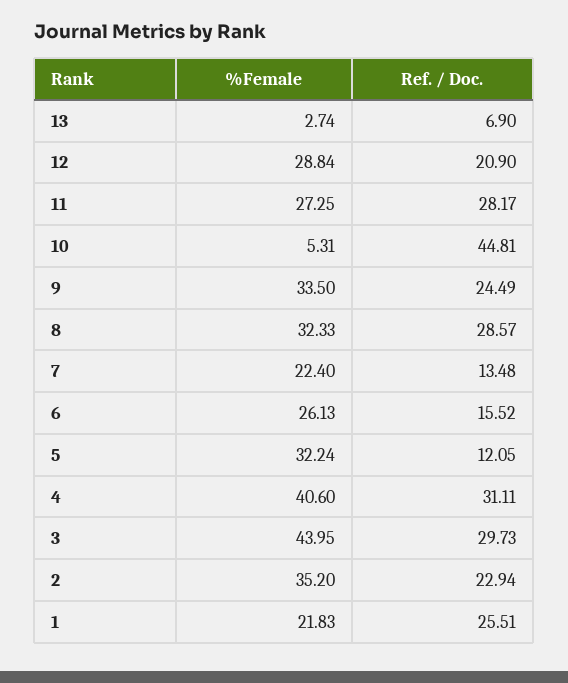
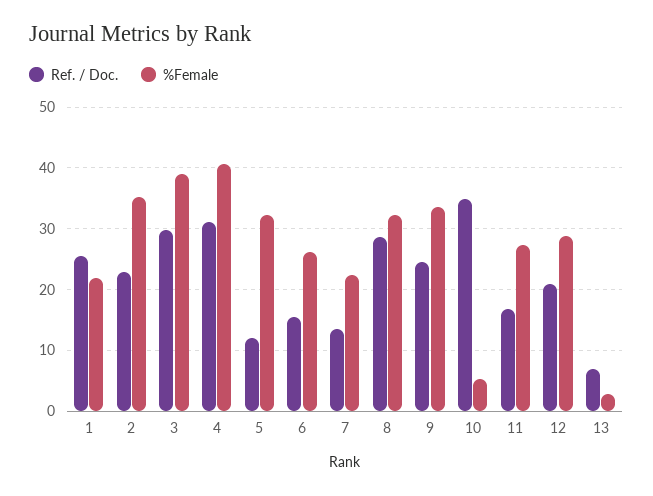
  {
    "%Female": {
      "13": 2.74,
      "12": 28.84,
      "11": 27.25,
      "10": 5.31,
      "9": 33.5,
      "8": 32.33,
      "7": 22.4,
      "6": 26.13,
      "5": 32.24,
      "4": 40.6,
-     "3": 43.95,
+     "3": 39,
      "2": 35.2,
      "1": 21.83
    },
    "Ref. / Doc.": {
      "13": 6.9,
      "12": 20.9,
-     "11": 28.17,
+     "11": 17,
-     "10": 44.81,
+     "10": 35,
      "9": 24.49,
      "8": 28.57,
      "7": 13.48,
      "6": 15.52,
      "5": 12.05,
      "4": 31.11,
      "3": 29.73,
      "2": 22.94,
      "1": 25.51
    }
  }

